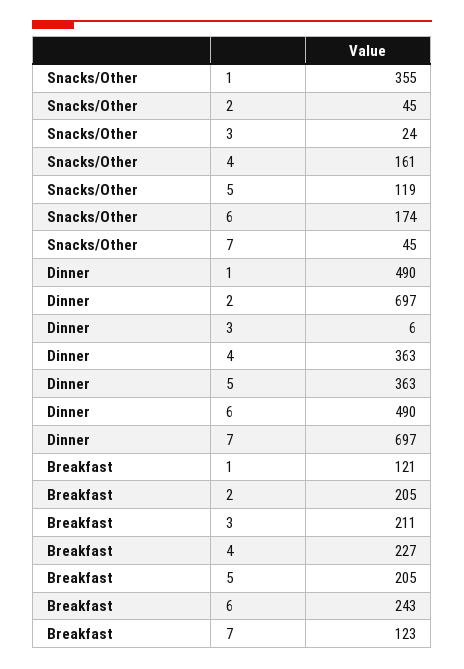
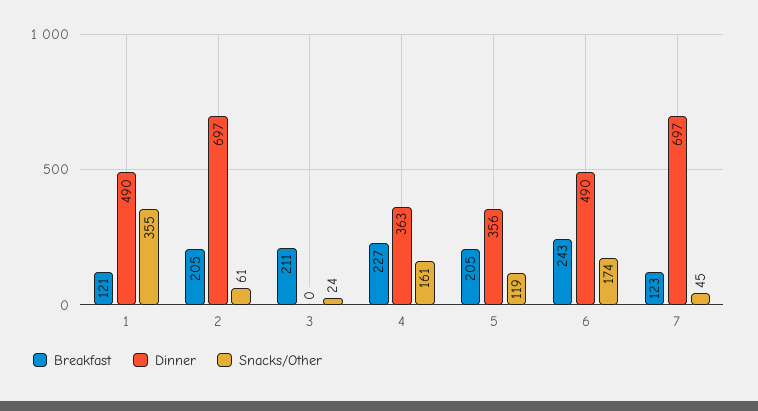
  {
    "Snacks/Other": {
      "1": 355,
-     "2": 45,
+     "2": 61,
      "3": 24,
      "4": 161,
      "5": 119,
      "6": 174,
      "7": 45
    },
    "Dinner": {
      "1": 490,
      "2": 697,
-     "3": 6,
+     "3": 0,
      "4": 363,
-     "5": 363,
+     "5": 356,
      "6": 490,
      "7": 697
    },
    "Breakfast": {
      "1": 121,
      "2": 205,
      "3": 211,
      "4": 227,
      "5": 205,
      "6": 243,
      "7": 123
    }
  }

